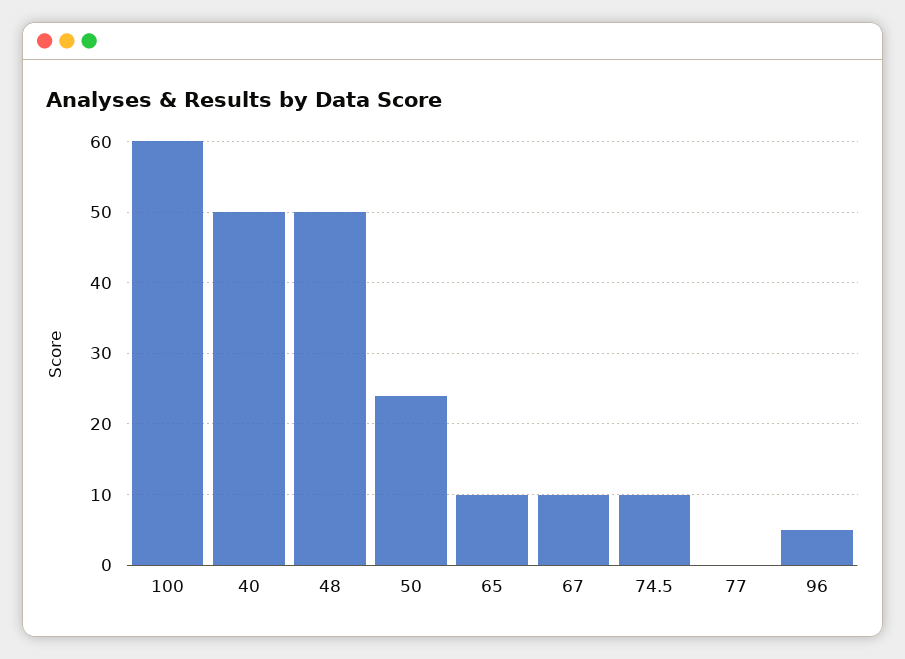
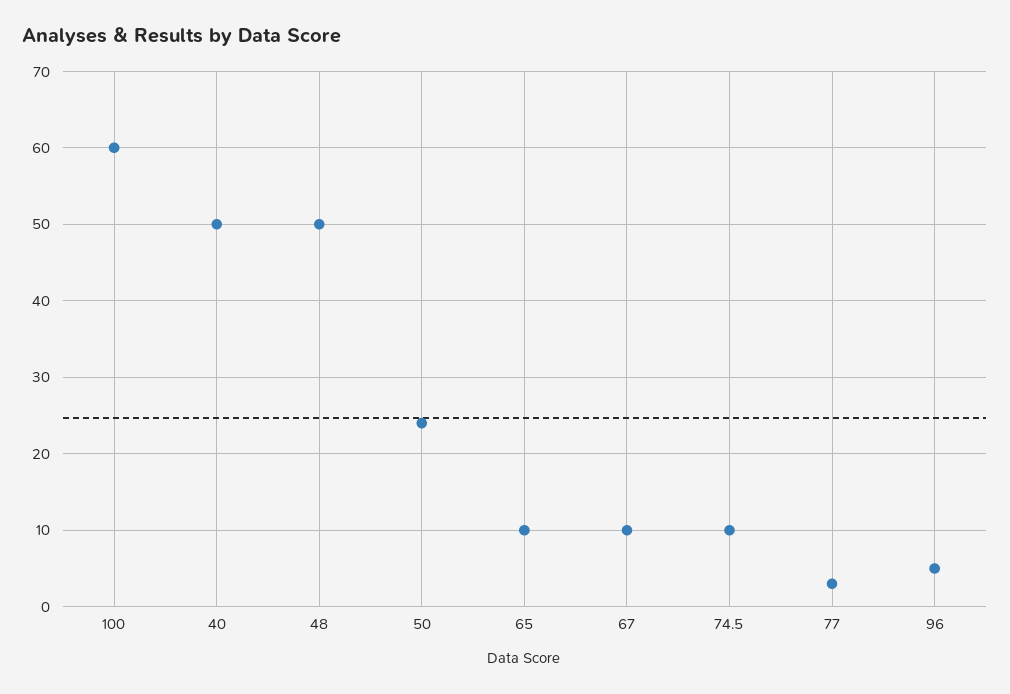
  {
    "100": 60,
    "40": 50,
    "48": 50,
    "50": 24,
    "65": 10,
    "67": 10,
    "74.5": 10,
-   "77": 0,
+   "77": 3,
    "96": 5
  }

